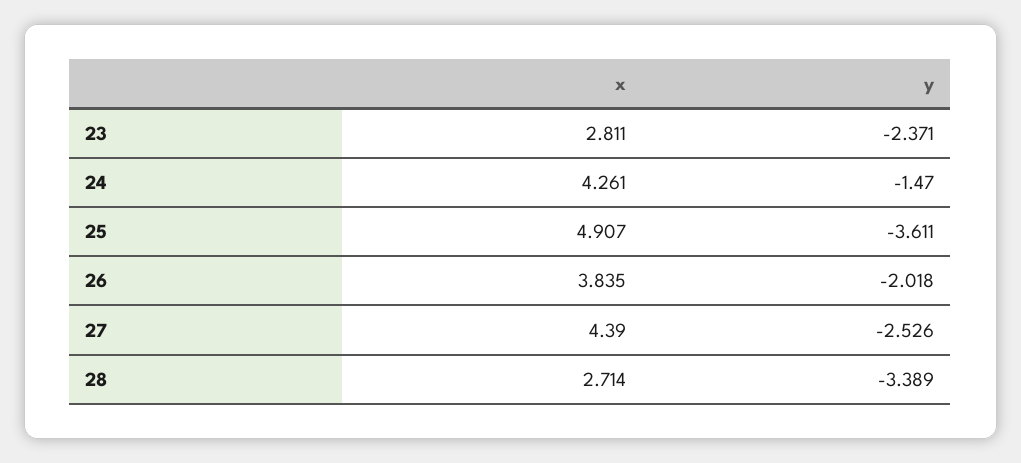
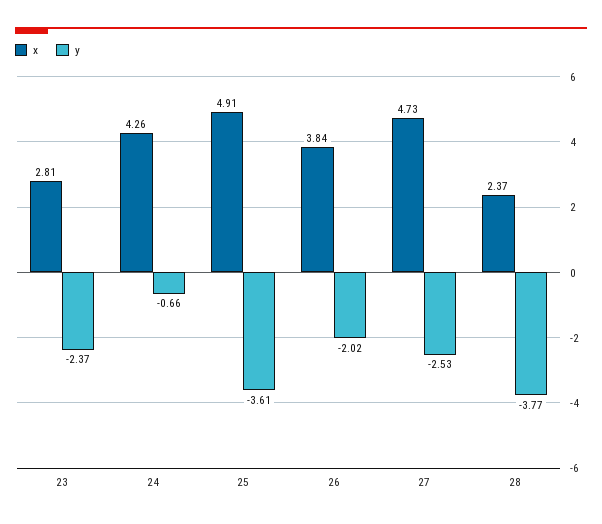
  {
    "x": {
      "23": 2.811,
      "24": 4.261,
      "25": 4.907,
      "26": 3.835,
-     "27": 4.39,
+     "27": 4.73,
-     "28": 2.714
+     "28": 2.37
    },
    "y": {
      "23": -2.371,
-     "24": -1.47,
+     "24": -0.66,
      "25": -3.611,
      "26": -2.018,
      "27": -2.526,
-     "28": -3.389
+     "28": -3.77
    }
  }

